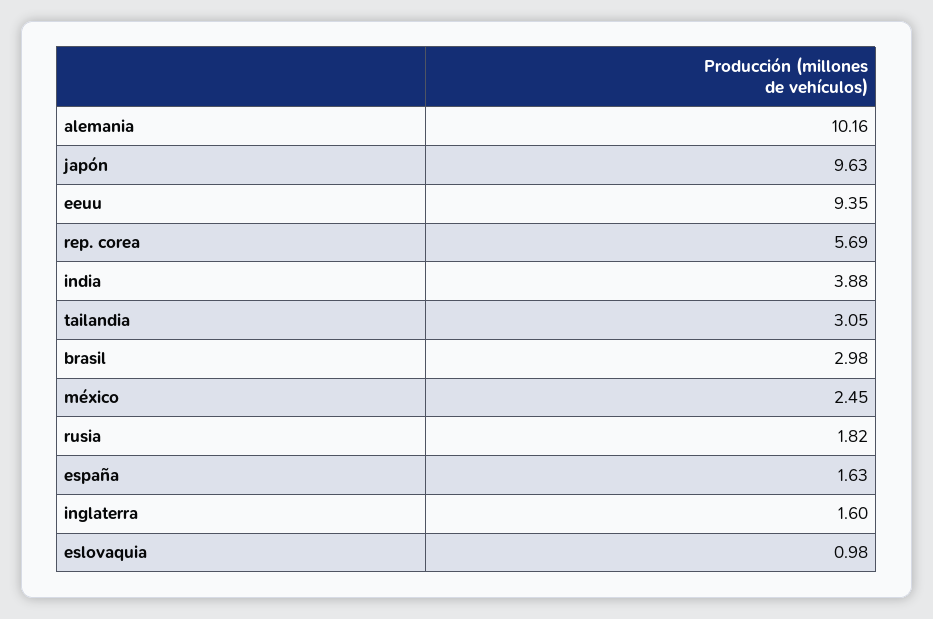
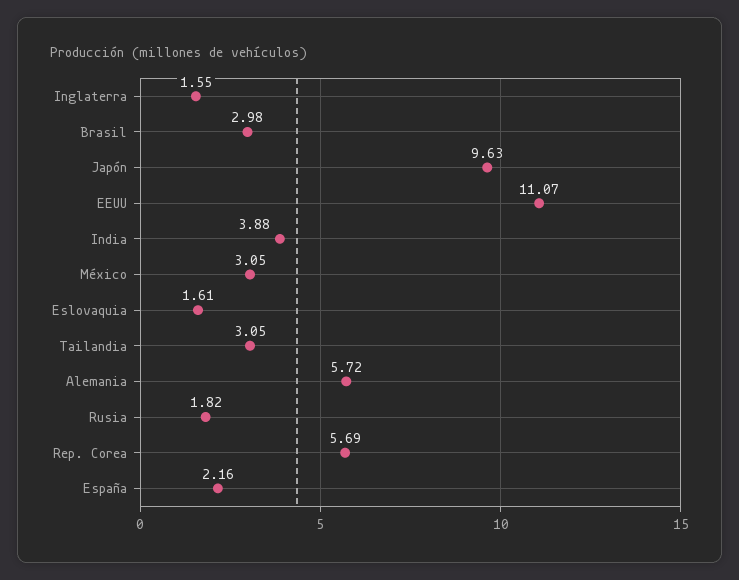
  {
-   "alemania": 10.16,
+   "alemania": 5.72,
    "japón": 9.63,
-   "eeuu": 9.35,
+   "eeuu": 11.07,
    "rep. corea": 5.69,
    "india": 3.88,
    "tailandia": 3.05,
    "brasil": 2.98,
-   "méxico": 2.45,
+   "méxico": 3.05,
    "rusia": 1.82,
-   "españa": 1.63,
+   "españa": 2.16,
-   "inglaterra": 1.6,
+   "inglaterra": 1.55,
-   "eslovaquia": 0.98
+   "eslovaquia": 1.61
  }

